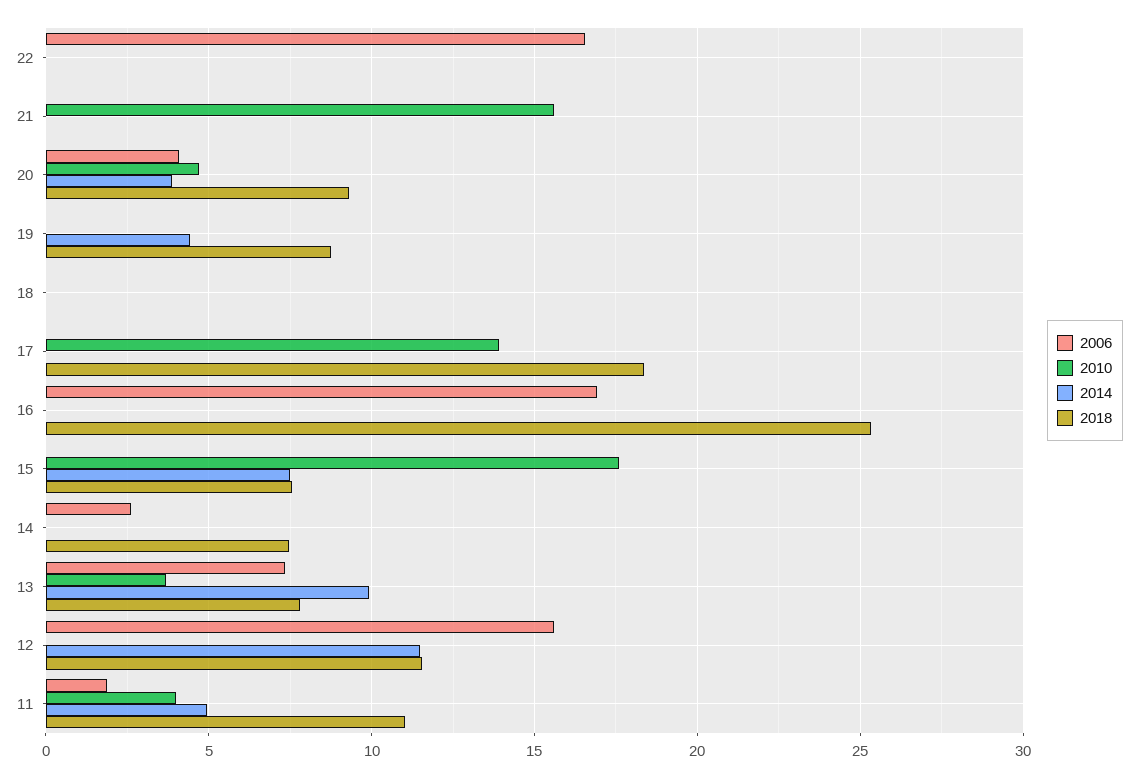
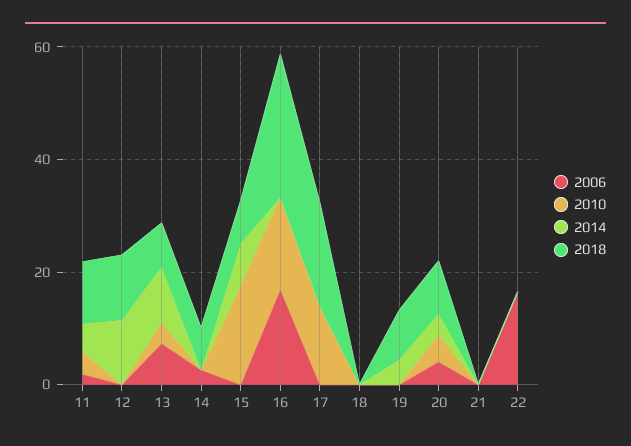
  {
    "2006": {
      "22": 16.5,
      "21": 0,
      "20": 4,
      "19": 0,
      "18": 0,
      "17": 0,
      "16": 17,
      "15": 0,
      "14": 2.5,
      "13": 7.5,
-     "12": 15.5,
+     "12": 0,
      "11": 2
    },
    "2010": {
      "22": 0,
-     "21": 15.5,
+     "21": 0,
      "20": 4.5,
      "19": 0,
      "18": 0,
      "17": 14,
-     "16": 0,
+     "16": 15,
      "15": 17.5,
      "14": 0,
      "13": 3.5,
      "12": 0,
      "11": 4
    },
    "2014": {
      "22": 0,
      "21": 0,
      "20": 4,
      "19": 4.5,
      "18": 0,
      "17": 0,
      "16": 0,
      "15": 7.5,
      "14": 0,
      "13": 10,
      "12": 11.5,
      "11": 5
    },
    "2018": {
      "22": 0,
      "21": 0,
      "20": 9.5,
      "19": 9,
      "18": 0,
      "17": 18.5,
      "16": 25.5,
      "15": 7.5,
      "14": 7.5,
      "13": 8,
      "12": 11.5,
      "11": 11
    }
  }

